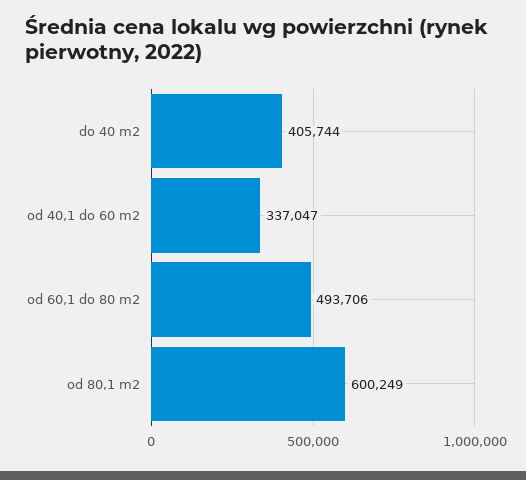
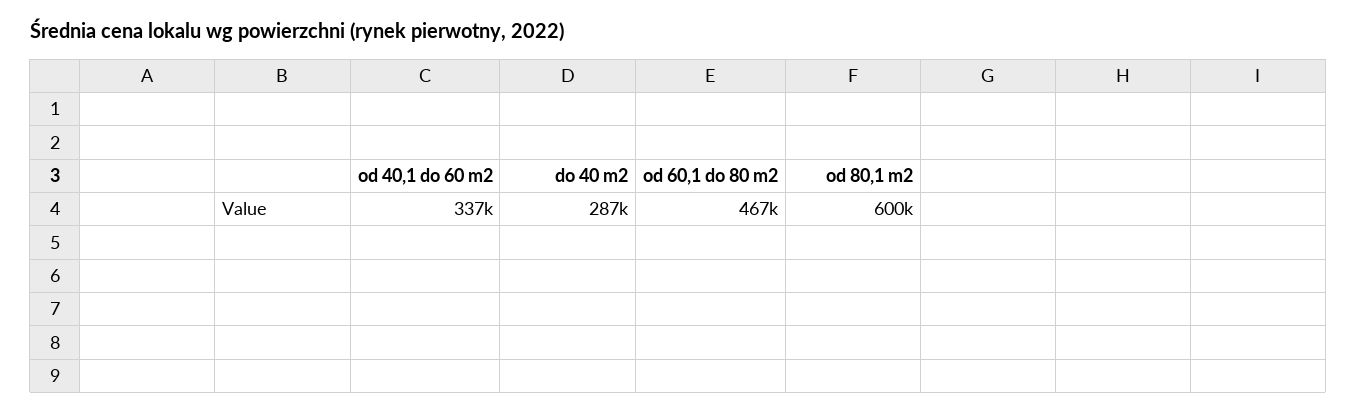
  {
-   "do 40 m2": 405744,
+   "do 40 m2": 287000,
    "od 40,1 do 60 m2": 337047,
-   "od 60,1 do 80 m2": 493706,
+   "od 60,1 do 80 m2": 467000,
    "od 80,1 m2": 600249
  }

